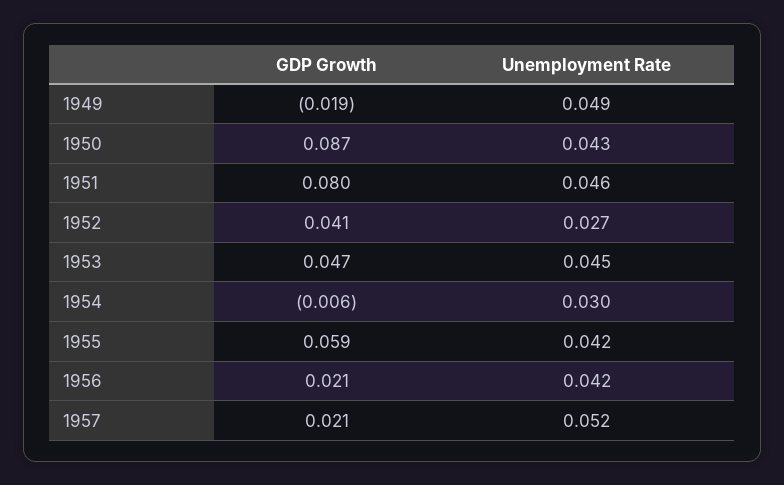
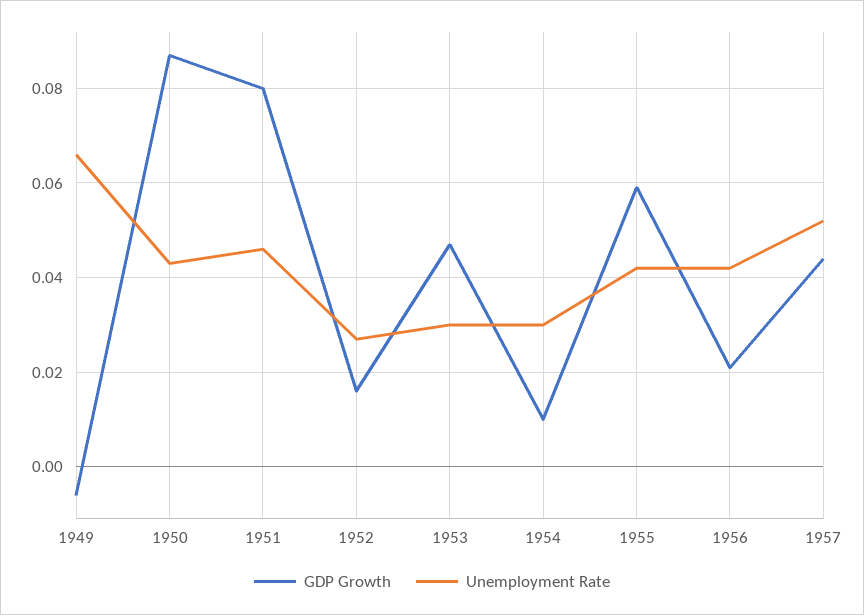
  {
    "GDP Growth": {
-     "1949": -0.019,
+     "1949": -0.005,
      "1950": 0.087,
      "1951": 0.08,
-     "1952": 0.041,
+     "1952": 0.015,
      "1953": 0.047,
-     "1954": -0.006,
+     "1954": 0.01,
      "1955": 0.059,
      "1956": 0.021,
-     "1957": 0.021
+     "1957": 0.045
    },
    "Unemployment Rate": {
-     "1949": 0.049,
+     "1949": 0.065,
      "1950": 0.043,
      "1951": 0.046,
      "1952": 0.027,
-     "1953": 0.045,
+     "1953": 0.03,
      "1954": 0.03,
      "1955": 0.042,
      "1956": 0.042,
      "1957": 0.052
    }
  }

